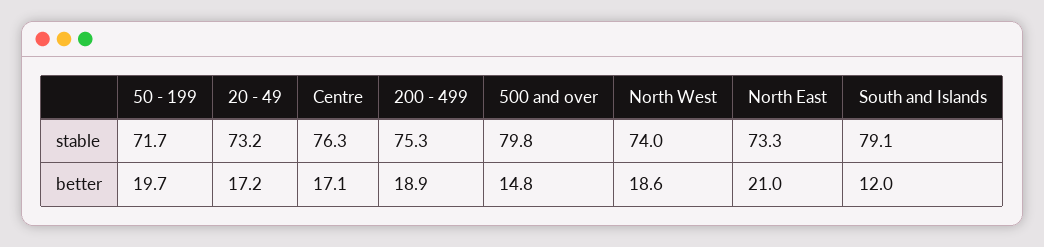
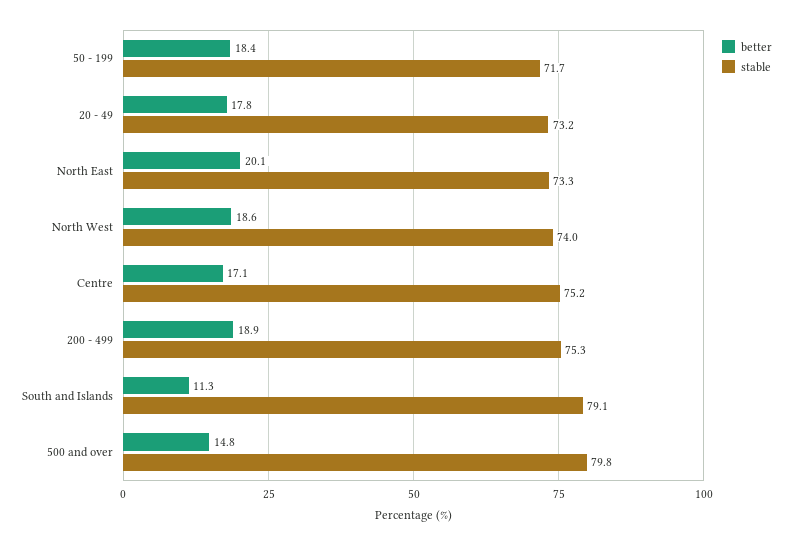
  {
    "stable": {
      "50 - 199": 71.7,
      "20 - 49": 73.2,
-     "Centre": 76.3,
+     "Centre": 75.2,
      "200 - 499": 75.3,
      "500 and over": 79.8,
      "North West": 74,
      "North East": 73.3,
      "South and Islands": 79.1
    },
    "better": {
-     "50 - 199": 19.7,
+     "50 - 199": 18.4,
-     "20 - 49": 17.2,
+     "20 - 49": 17.8,
      "Centre": 17.1,
      "200 - 499": 18.9,
      "500 and over": 14.8,
      "North West": 18.6,
-     "North East": 21,
+     "North East": 20.1,
-     "South and Islands": 12
+     "South and Islands": 11.3
    }
  }

